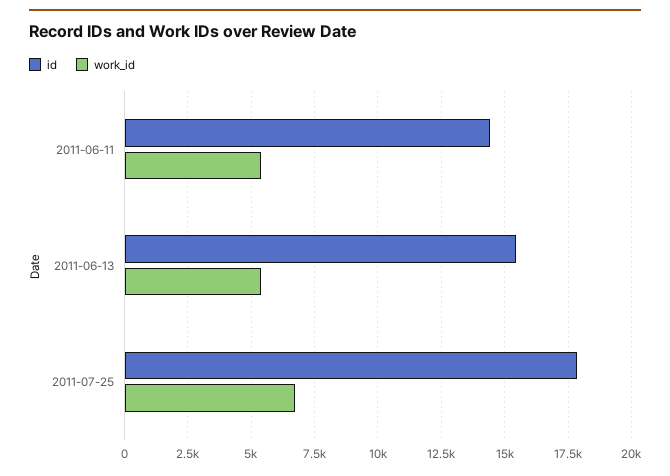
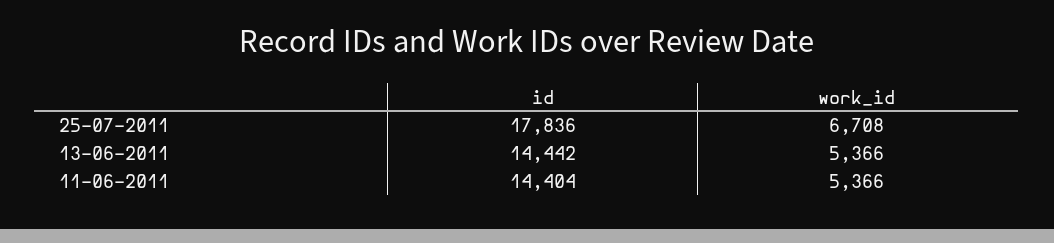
  {
    "id": {
      "2011-06-11": 14404,
-     "2011-06-13": 15500,
+     "2011-06-13": 14442,
      "2011-07-25": 17836
    },
    "work_id": {
      "2011-06-11": 5366,
      "2011-06-13": 5366,
      "2011-07-25": 6708
    }
  }

